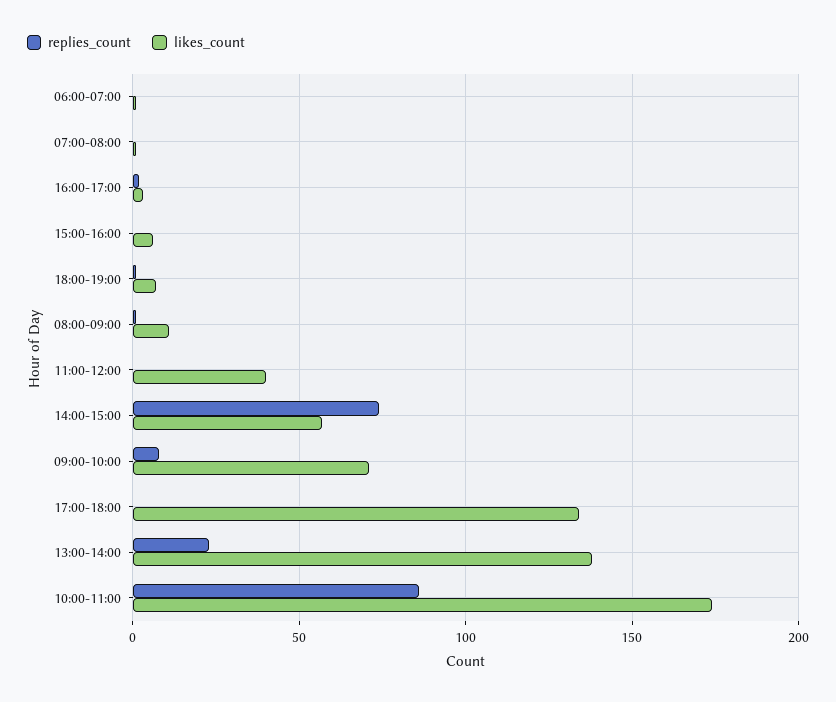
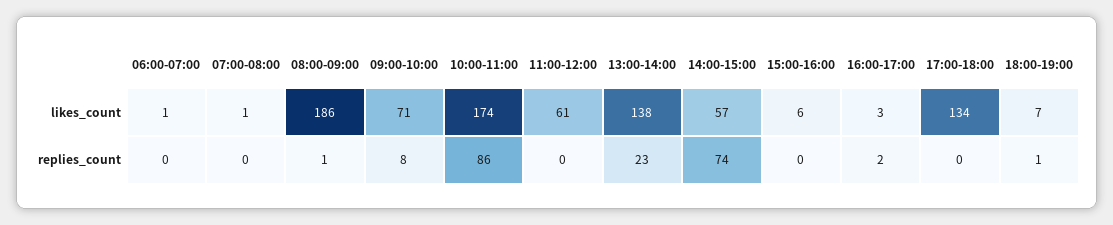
  {
    "replies_count": {
      "06:00-07:00": 0,
      "07:00-08:00": 0,
      "16:00-17:00": 2,
      "15:00-16:00": 0,
      "18:00-19:00": 1,
      "08:00-09:00": 1,
      "11:00-12:00": 0,
      "14:00-15:00": 74,
      "09:00-10:00": 8,
      "17:00-18:00": 0,
      "13:00-14:00": 23,
      "10:00-11:00": 86
    },
    "likes_count": {
      "06:00-07:00": 1,
      "07:00-08:00": 1,
      "16:00-17:00": 3,
      "15:00-16:00": 6,
      "18:00-19:00": 7,
-     "08:00-09:00": 10,
+     "08:00-09:00": 186,
-     "11:00-12:00": 40,
+     "11:00-12:00": 61,
      "14:00-15:00": 57,
      "09:00-10:00": 71,
      "17:00-18:00": 134,
      "13:00-14:00": 138,
      "10:00-11:00": 174
    }
  }

